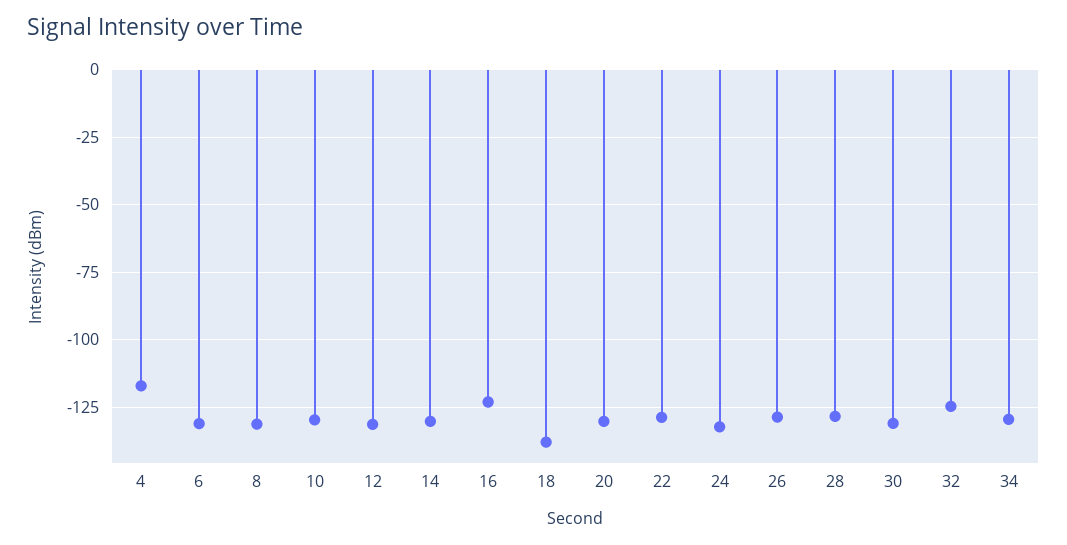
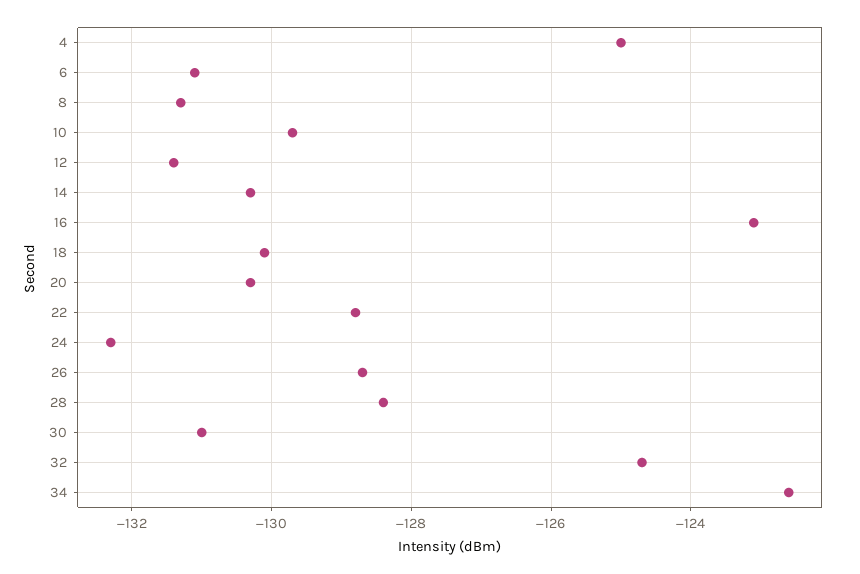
  {
-   "4": -117.5,
+   "4": -125,
    "6": -131,
    "8": -131.5,
    "10": -129.5,
    "12": -131.5,
    "14": -130.5,
    "16": -123,
-   "18": -137.5,
+   "18": -130,
    "20": -130.5,
    "22": -129,
    "24": -132.5,
    "26": -128.5,
    "28": -128.5,
    "30": -131,
    "32": -124.5,
-   "34": -130
+   "34": -122.5
  }

